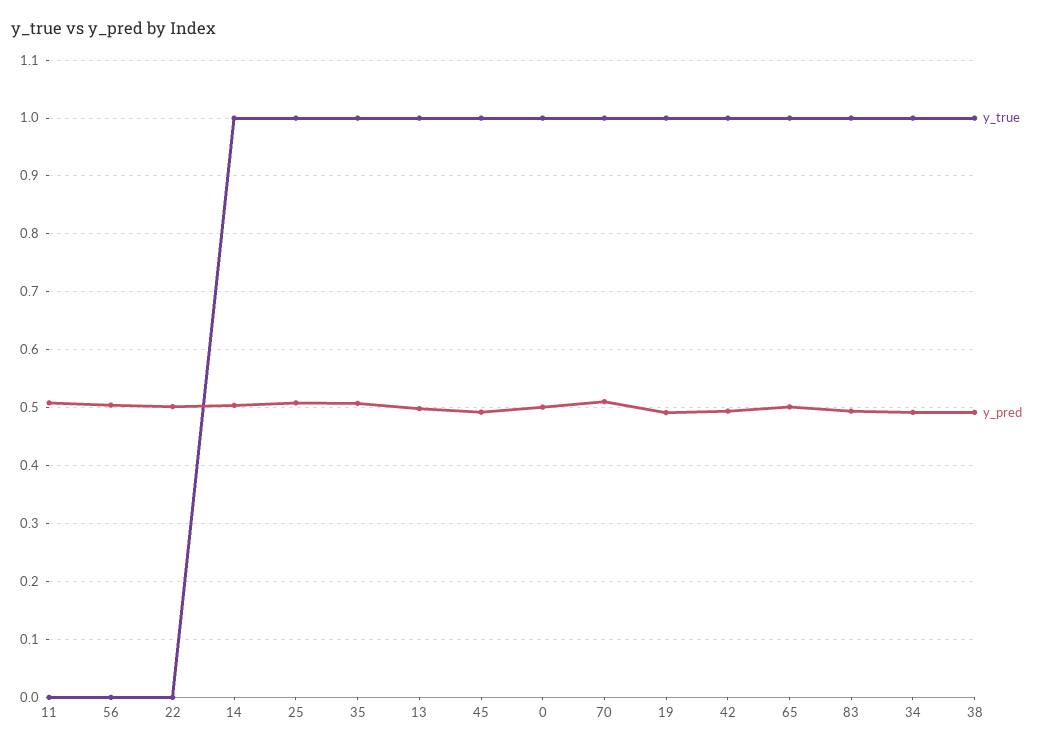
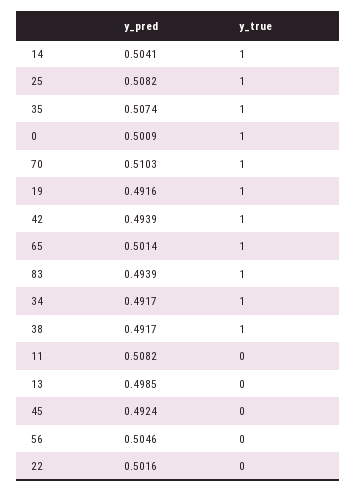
  {
    "y_true": {
      "11": 0,
      "56": 0,
      "22": 0,
      "14": 1,
      "25": 1,
      "35": 1,
-     "13": 1,
+     "13": 0,
-     "45": 1,
+     "45": 0,
      "0": 1,
      "70": 1,
      "19": 1,
      "42": 1,
      "65": 1,
      "83": 1,
      "34": 1,
      "38": 1
    },
    "y_pred": {
      "11": 0.5082,
      "56": 0.5046,
      "22": 0.5016,
      "14": 0.5041,
      "25": 0.5082,
      "35": 0.5074,
      "13": 0.4985,
      "45": 0.4924,
      "0": 0.5009,
      "70": 0.5103,
      "19": 0.4916,
      "42": 0.4939,
      "65": 0.5014,
      "83": 0.4939,
      "34": 0.4917,
      "38": 0.4917
    }
  }

